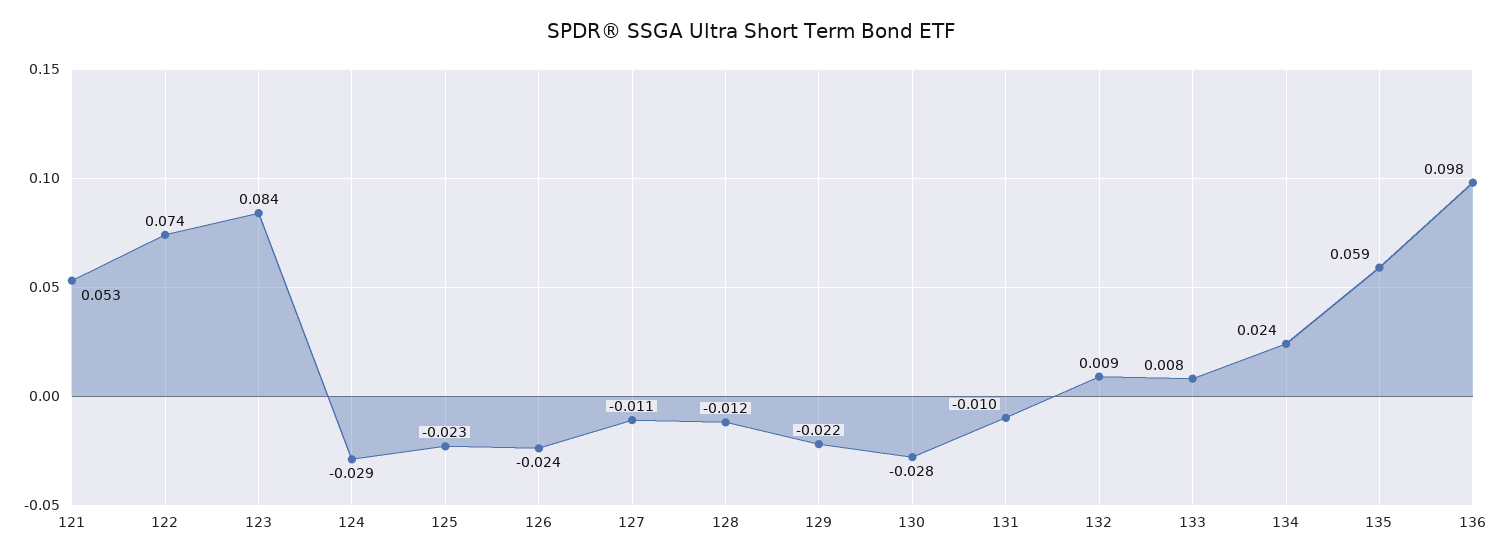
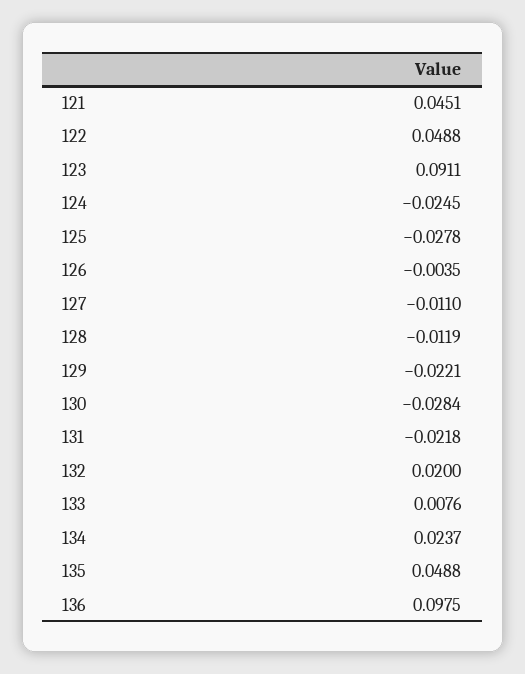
  {
-   "121": 0.053,
+   "121": 0.0451,
-   "122": 0.074,
+   "122": 0.0488,
-   "123": 0.084,
+   "123": 0.0911,
-   "124": -0.029,
+   "124": -0.0245,
-   "125": -0.023,
+   "125": -0.0278,
-   "126": -0.024,
+   "126": -0.0035,
    "127": -0.011,
    "128": -0.0119,
    "129": -0.0221,
    "130": -0.0284,
-   "131": -0.01,
+   "131": -0.0218,
-   "132": 0.009,
+   "132": 0.02,
    "133": 0.0076,
    "134": 0.0237,
-   "135": 0.059,
+   "135": 0.0488,
    "136": 0.0975
  }

